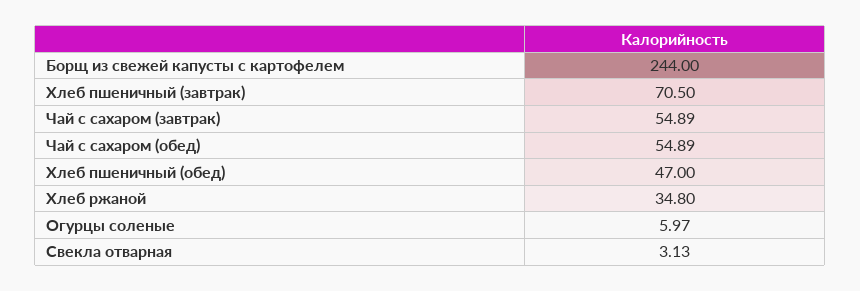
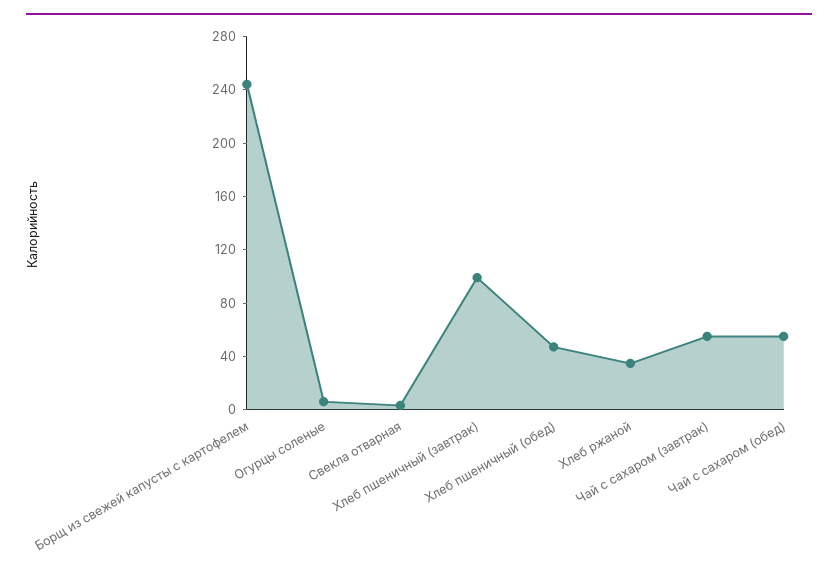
  {
    "Борщ из свежей капусты с картофелем": 244,
-   "Хлеб пшеничный (завтрак)": 70.5,
+   "Хлеб пшеничный (завтрак)": 100,
    "Чай с сахаром (завтрак)": 54.89,
    "Чай с сахаром (обед)": 54.89,
    "Хлеб пшеничный (обед)": 47,
    "Хлеб ржаной": 34.8,
    "Огурцы соленые": 5.97,
    "Свекла отварная": 3.13
  }

